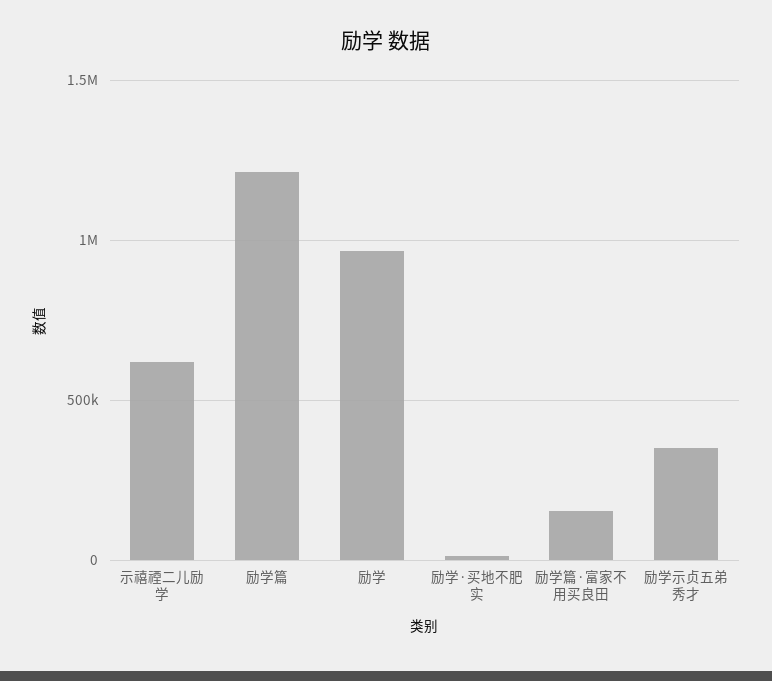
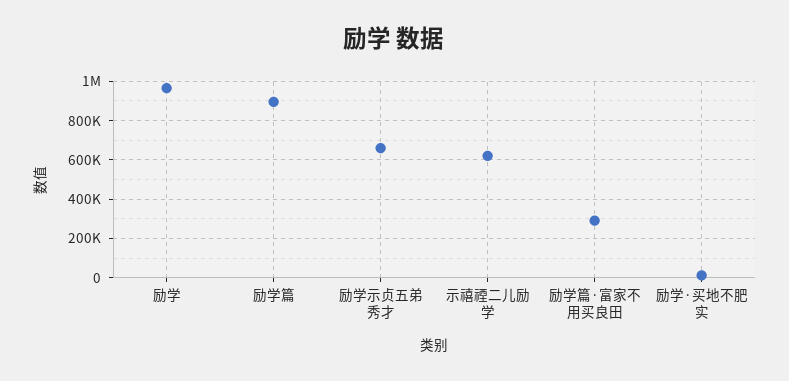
  {
    "示禧禋二儿励学": 600000,
-   "励学篇": 1200000,
+   "励学篇": 900000,
    "励学": 950000,
    "励学·买地不肥实": 0,
-   "励学篇·富家不用买良田": 150000,
+   "励学篇·富家不用买良田": 300000,
-   "励学示贞五弟秀才": 350000
+   "励学示贞五弟秀才": 650000
  }

